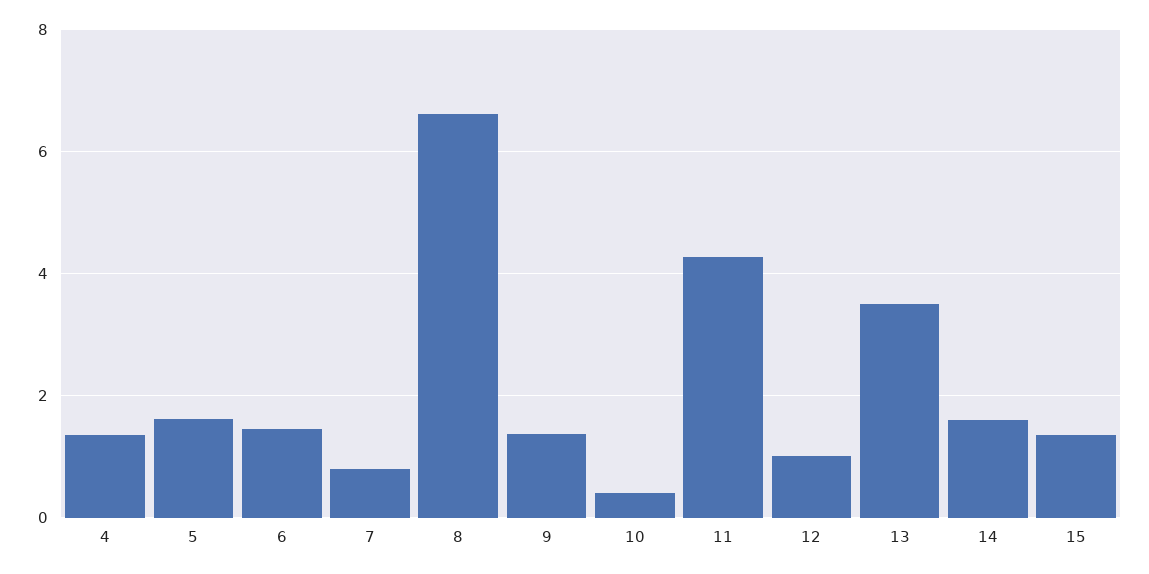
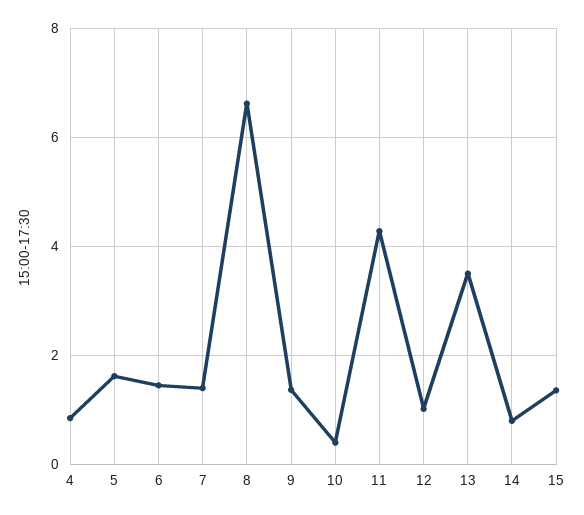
  {
-   "4": 1.4,
+   "4": 0.8,
    "5": 1.6,
    "6": 1.4,
-   "7": 0.8,
+   "7": 1.4,
    "8": 6.6,
    "9": 1.4,
    "10": 0.4,
    "11": 4.2,
    "12": 1,
    "13": 3.6,
-   "14": 1.6,
+   "14": 0.8,
    "15": 1.4
  }

